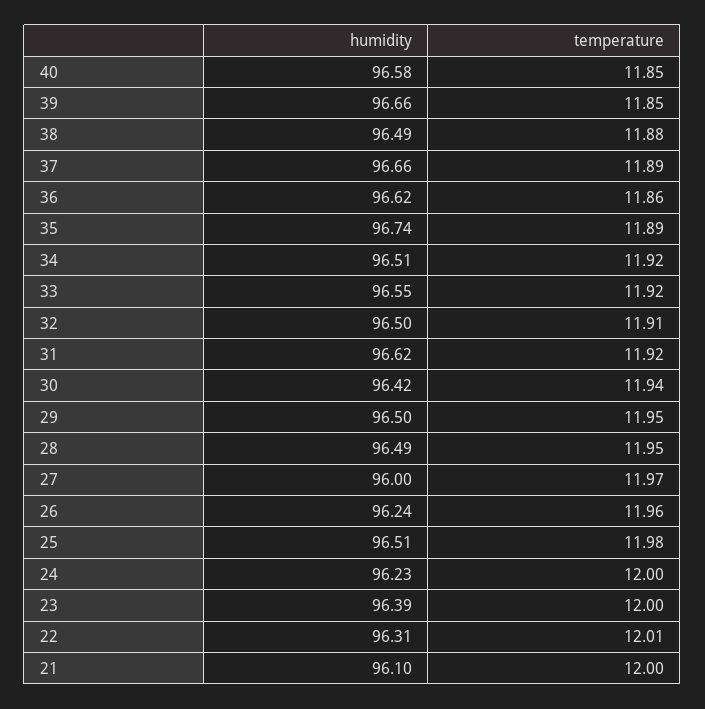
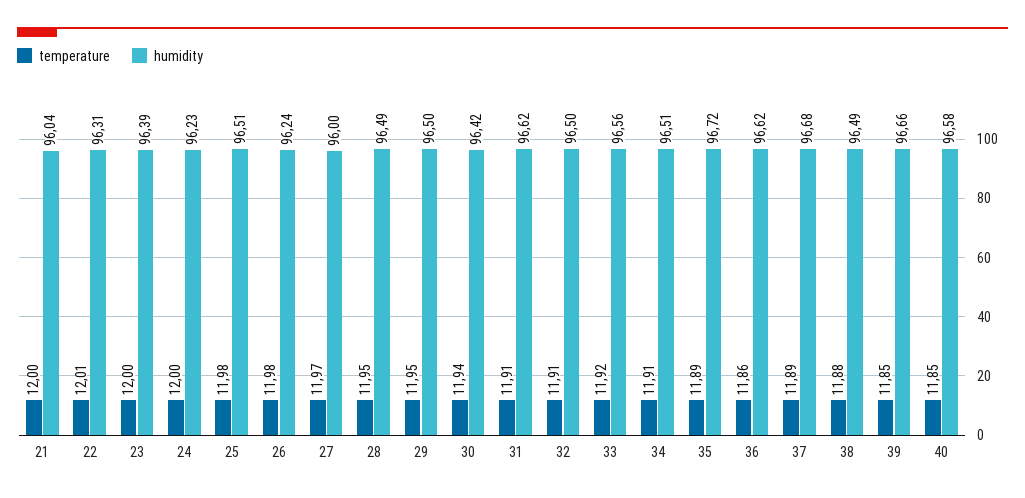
  {
    "humidity": {
      "40": 96.58,
      "39": 96.66,
      "38": 96.49,
-     "37": 96.66,
+     "37": 96.68,
      "36": 96.62,
-     "35": 96.74,
+     "35": 96.72,
      "34": 96.51,
-     "33": 96.55,
+     "33": 96.56,
      "32": 96.5,
      "31": 96.62,
      "30": 96.42,
      "29": 96.5,
      "28": 96.49,
      "27": 96,
      "26": 96.24,
      "25": 96.51,
      "24": 96.23,
      "23": 96.39,
      "22": 96.31,
-     "21": 96.1
+     "21": 96.04
    },
    "temperature": {
      "40": 11.85,
      "39": 11.85,
      "38": 11.88,
      "37": 11.89,
      "36": 11.86,
      "35": 11.89,
-     "34": 11.92,
+     "34": 11.91,
      "33": 11.92,
      "32": 11.91,
-     "31": 11.92,
+     "31": 11.91,
      "30": 11.94,
      "29": 11.95,
      "28": 11.95,
      "27": 11.97,
-     "26": 11.96,
+     "26": 11.98,
      "25": 11.98,
      "24": 12,
      "23": 12,
      "22": 12.01,
      "21": 12
    }
  }

